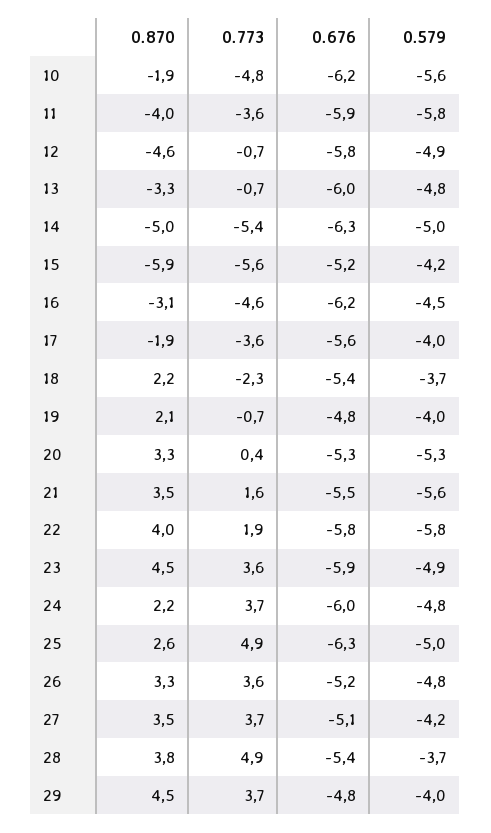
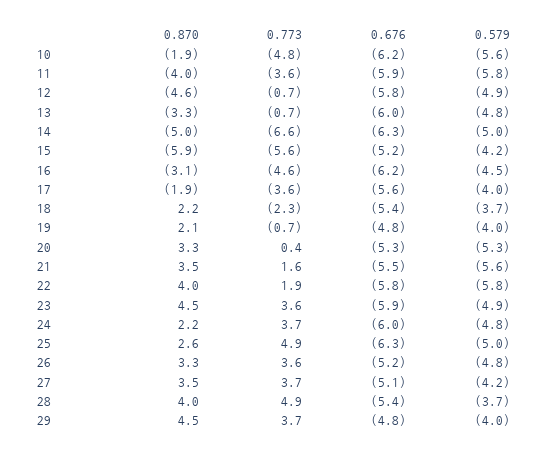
  {
    "0.870": {
      "10": -1.9,
      "11": -4,
      "12": -4.6,
      "13": -3.3,
      "14": -5,
      "15": -5.9,
      "16": -3.1,
      "17": -1.9,
      "18": 2.2,
      "19": 2.1,
      "20": 3.3,
      "21": 3.5,
      "22": 4,
      "23": 4.5,
      "24": 2.2,
      "25": 2.6,
      "26": 3.3,
      "27": 3.5,
-     "28": 3.8,
+     "28": 4,
      "29": 4.5
    },
    "0.773": {
      "10": -4.8,
      "11": -3.6,
      "12": -0.7,
      "13": -0.7,
-     "14": -5.4,
+     "14": -6.6,
      "15": -5.6,
      "16": -4.6,
      "17": -3.6,
      "18": -2.3,
      "19": -0.7,
      "20": 0.4,
      "21": 1.6,
      "22": 1.9,
      "23": 3.6,
      "24": 3.7,
      "25": 4.9,
      "26": 3.6,
      "27": 3.7,
      "28": 4.9,
      "29": 3.7
    },
    "0.676": {
      "10": -6.2,
      "11": -5.9,
      "12": -5.8,
      "13": -6,
      "14": -6.3,
      "15": -5.2,
      "16": -6.2,
      "17": -5.6,
      "18": -5.4,
      "19": -4.8,
      "20": -5.3,
      "21": -5.5,
      "22": -5.8,
      "23": -5.9,
      "24": -6,
      "25": -6.3,
      "26": -5.2,
      "27": -5.1,
      "28": -5.4,
      "29": -4.8
    },
    "0.579": {
      "10": -5.6,
      "11": -5.8,
      "12": -4.9,
      "13": -4.8,
      "14": -5,
      "15": -4.2,
      "16": -4.5,
      "17": -4,
      "18": -3.7,
      "19": -4,
      "20": -5.3,
      "21": -5.6,
      "22": -5.8,
      "23": -4.9,
      "24": -4.8,
      "25": -5,
      "26": -4.8,
      "27": -4.2,
      "28": -3.7,
      "29": -4
    }
  }

